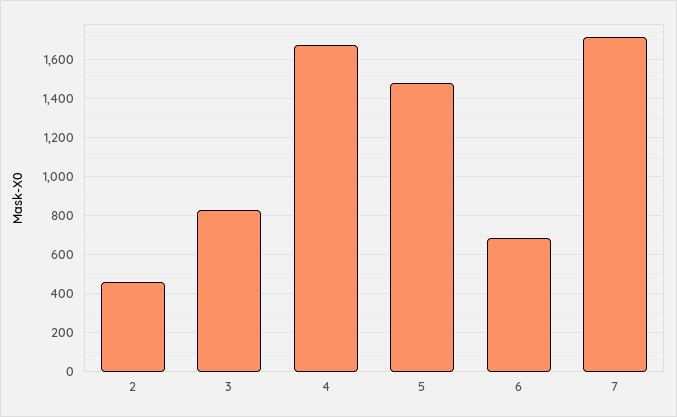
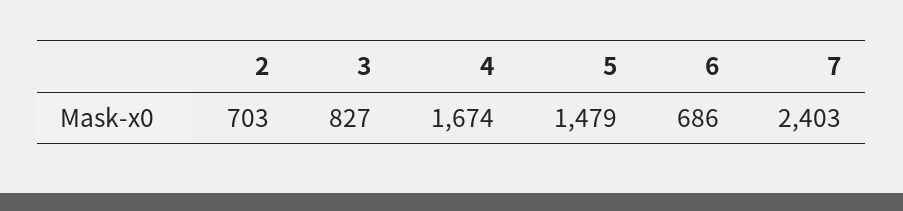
  {
-   "2": 450,
+   "2": 703,
    "3": 827,
    "4": 1674,
    "5": 1479,
    "6": 686,
-   "7": 1700
+   "7": 2403
  }

